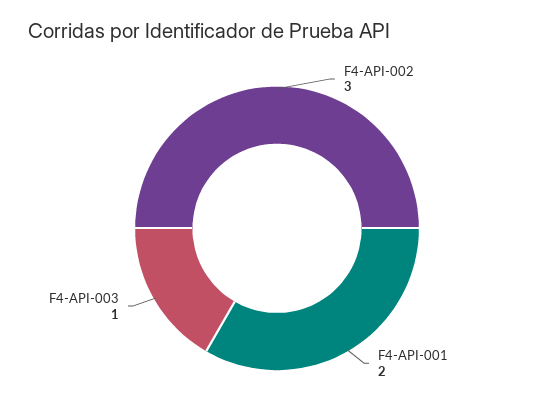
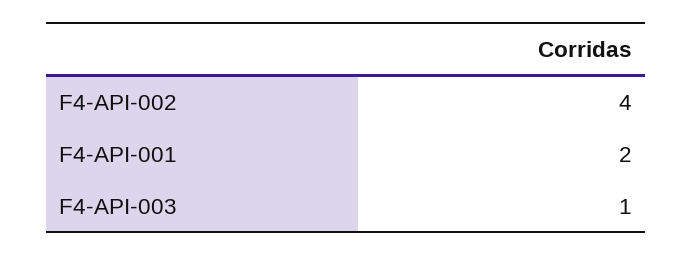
  {
-   "F4-API-002": 3,
+   "F4-API-002": 4,
    "F4-API-001": 2,
    "F4-API-003": 1
  }

